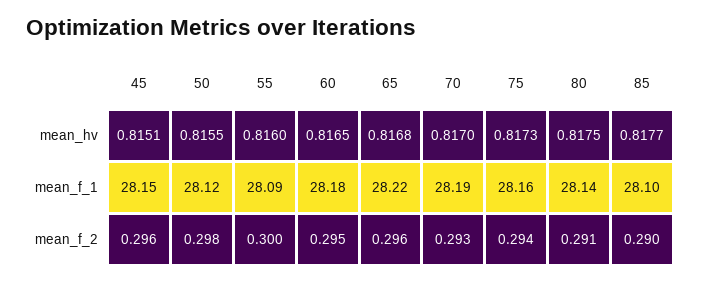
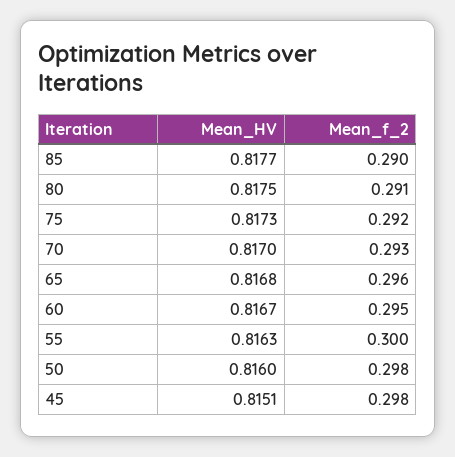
  {
    "45": {
      "mean_hv": 0.8151,
-     "mean_f_1": 28.15,
-     "mean_f_2": 0.296
+     "mean_f_2": 0.298
    },
    "50": {
-     "mean_hv": 0.8155,
+     "mean_hv": 0.816,
-     "mean_f_1": 28.12,
      "mean_f_2": 0.298
    },
    "55": {
-     "mean_hv": 0.816,
+     "mean_hv": 0.8163,
-     "mean_f_1": 28.09,
      "mean_f_2": 0.3
    },
    "60": {
-     "mean_hv": 0.8165,
+     "mean_hv": 0.8167,
-     "mean_f_1": 28.18,
      "mean_f_2": 0.295
    },
    "65": {
      "mean_hv": 0.8168,
-     "mean_f_1": 28.22,
      "mean_f_2": 0.296
    },
    "70": {
      "mean_hv": 0.817,
-     "mean_f_1": 28.19,
      "mean_f_2": 0.293
    },
    "75": {
      "mean_hv": 0.8173,
-     "mean_f_1": 28.16,
-     "mean_f_2": 0.294
+     "mean_f_2": 0.292
    },
    "80": {
      "mean_hv": 0.8175,
-     "mean_f_1": 28.14,
      "mean_f_2": 0.291
    },
    "85": {
      "mean_hv": 0.8177,
-     "mean_f_1": 28.1,
      "mean_f_2": 0.29
    }
  }

